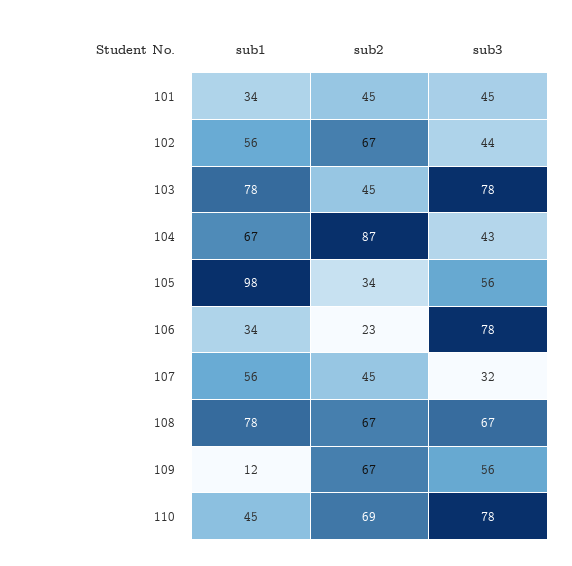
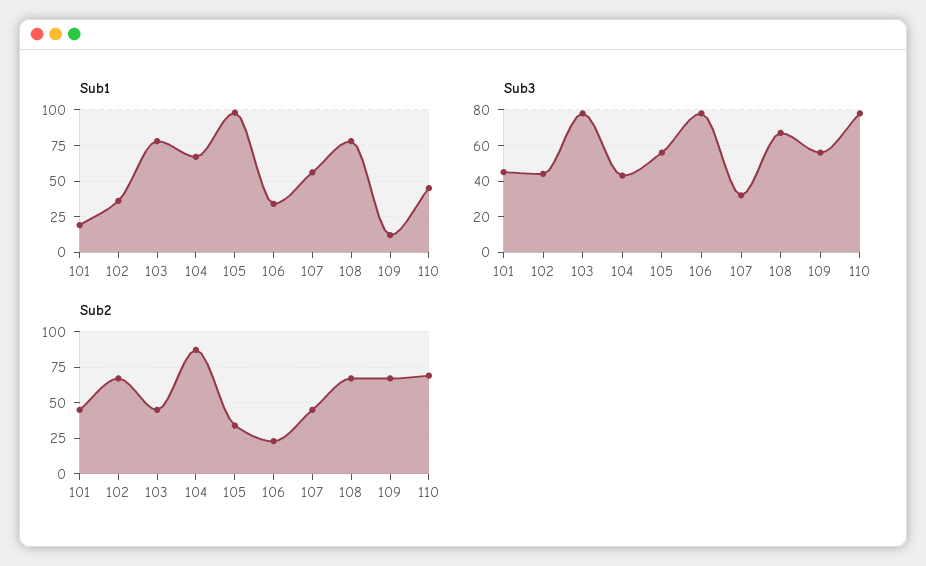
  {
    "sub1": {
-     "101": 34,
+     "101": 20,
-     "102": 56,
+     "102": 35,
      "103": 78,
      "104": 67,
      "105": 98,
      "106": 34,
      "107": 56,
      "108": 78,
      "109": 12,
      "110": 45
    },
    "sub2": {
      "101": 45,
      "102": 67,
      "103": 45,
      "104": 87,
      "105": 34,
      "106": 23,
      "107": 45,
      "108": 67,
      "109": 67,
      "110": 69
    },
    "sub3": {
      "101": 45,
      "102": 44,
      "103": 78,
      "104": 43,
      "105": 56,
      "106": 78,
      "107": 32,
      "108": 67,
      "109": 56,
      "110": 78
    }
  }

